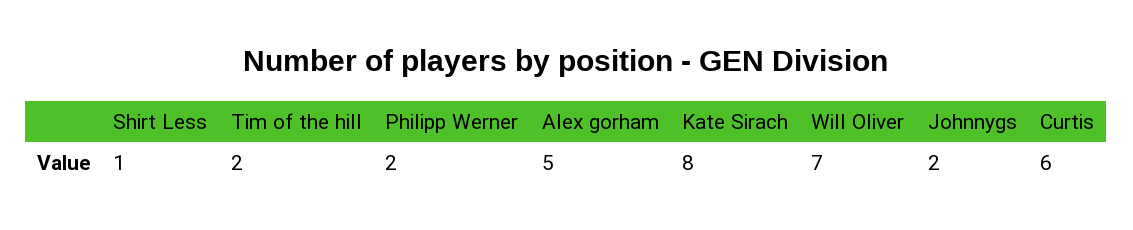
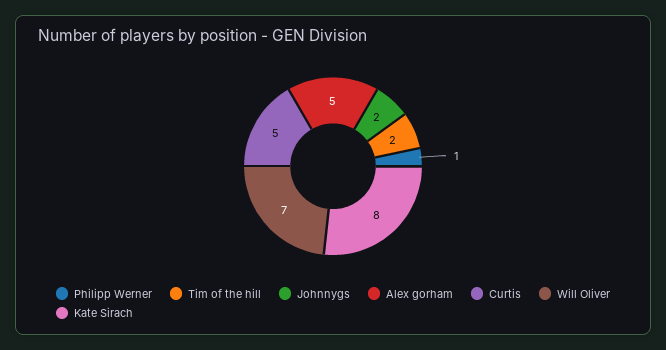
  {
-   "Shirt Less": 1,
    "Tim of the hill": 2,
-   "Philipp Werner": 2,
+   "Philipp Werner": 1,
    "Alex gorham": 5,
    "Kate Sirach": 8,
    "Will Oliver": 7,
    "Johnnygs": 2,
-   "Curtis": 6
+   "Curtis": 5
  }

